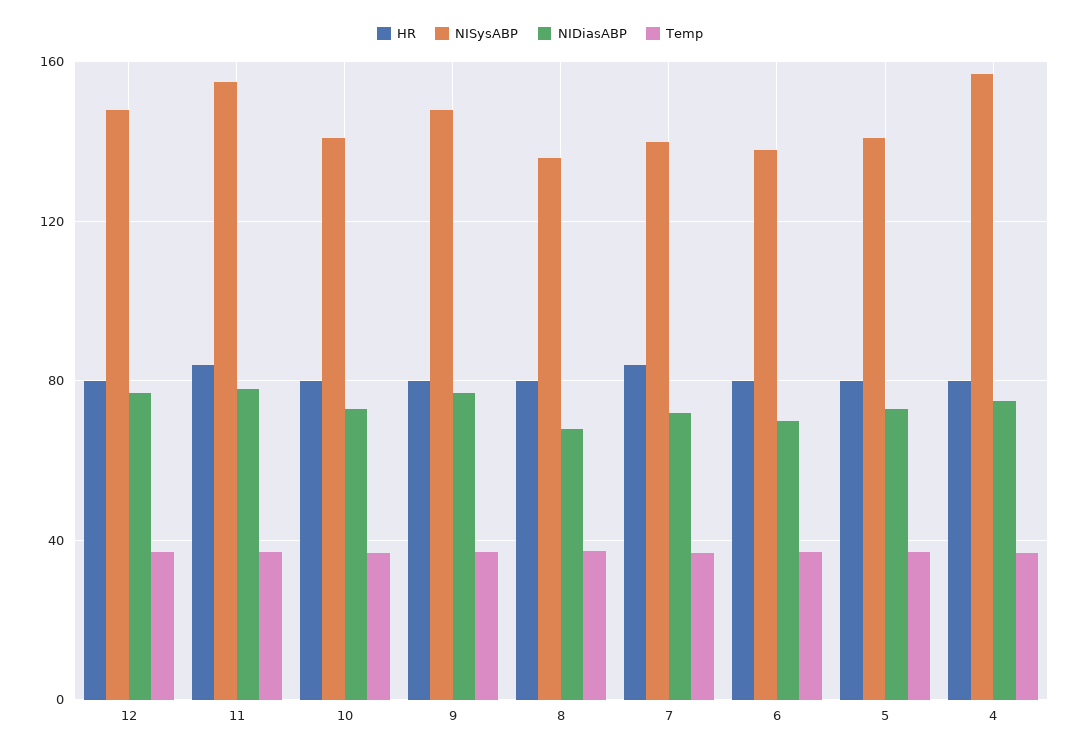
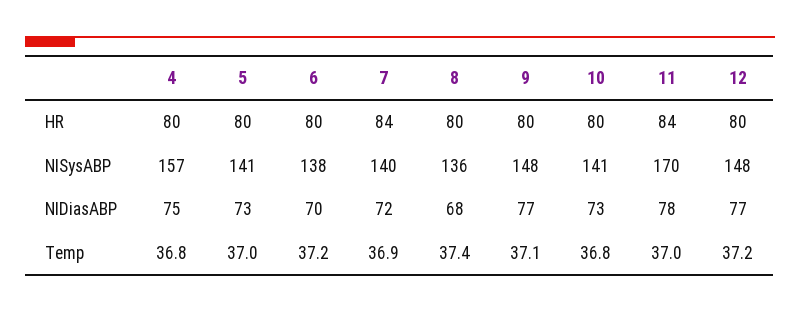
  {
    "HR": {
      "12": 80,
      "11": 84,
      "10": 80,
      "9": 80,
      "8": 80,
      "7": 84,
      "6": 80,
      "5": 80,
      "4": 80
    },
    "NISysABP": {
      "12": 148,
-     "11": 155,
+     "11": 170,
      "10": 141,
      "9": 148,
      "8": 136,
      "7": 140,
      "6": 138,
      "5": 141,
      "4": 157
    },
    "NIDiasABP": {
      "12": 77,
      "11": 78,
      "10": 73,
      "9": 77,
      "8": 68,
      "7": 72,
      "6": 70,
      "5": 73,
      "4": 75
    },
    "Temp": {
      "12": 37.2,
      "11": 37,
      "10": 36.8,
      "9": 37.1,
      "8": 37.4,
      "7": 36.9,
      "6": 37.2,
      "5": 37,
      "4": 36.8
    }
  }

